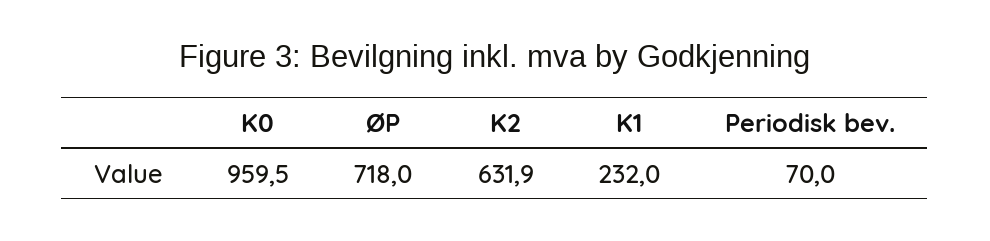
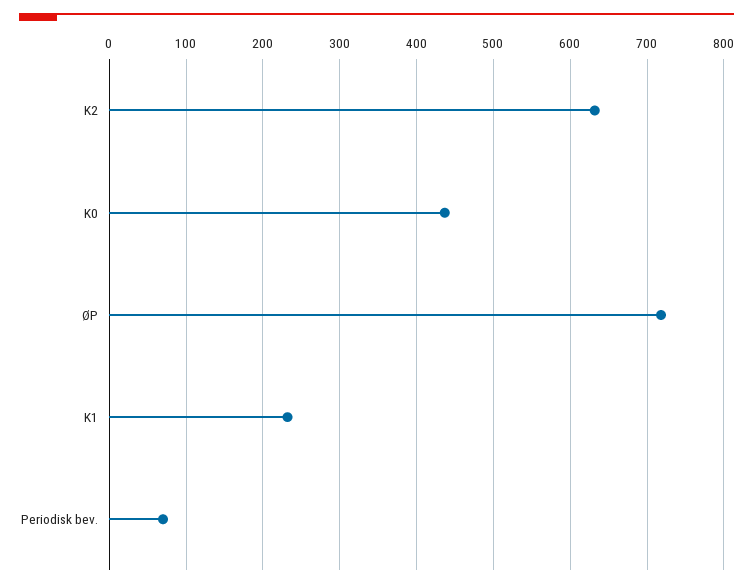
  {
-   "K0": 959.5,
+   "K0": 440,
    "ØP": 718,
    "K2": 631.9,
    "K1": 232,
    "Periodisk bev.": 70
  }

